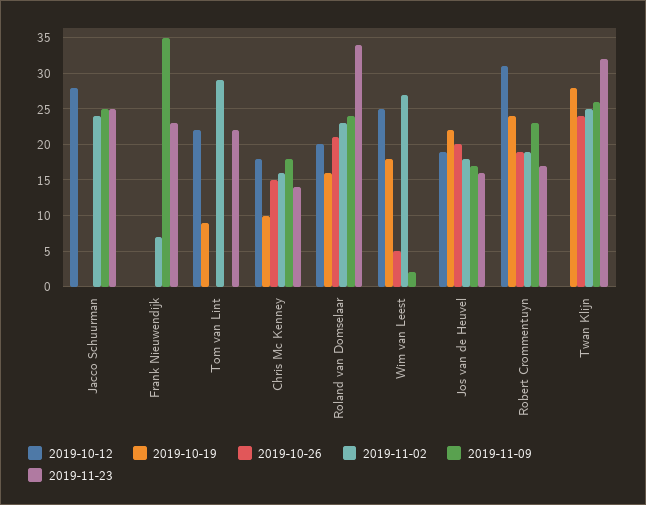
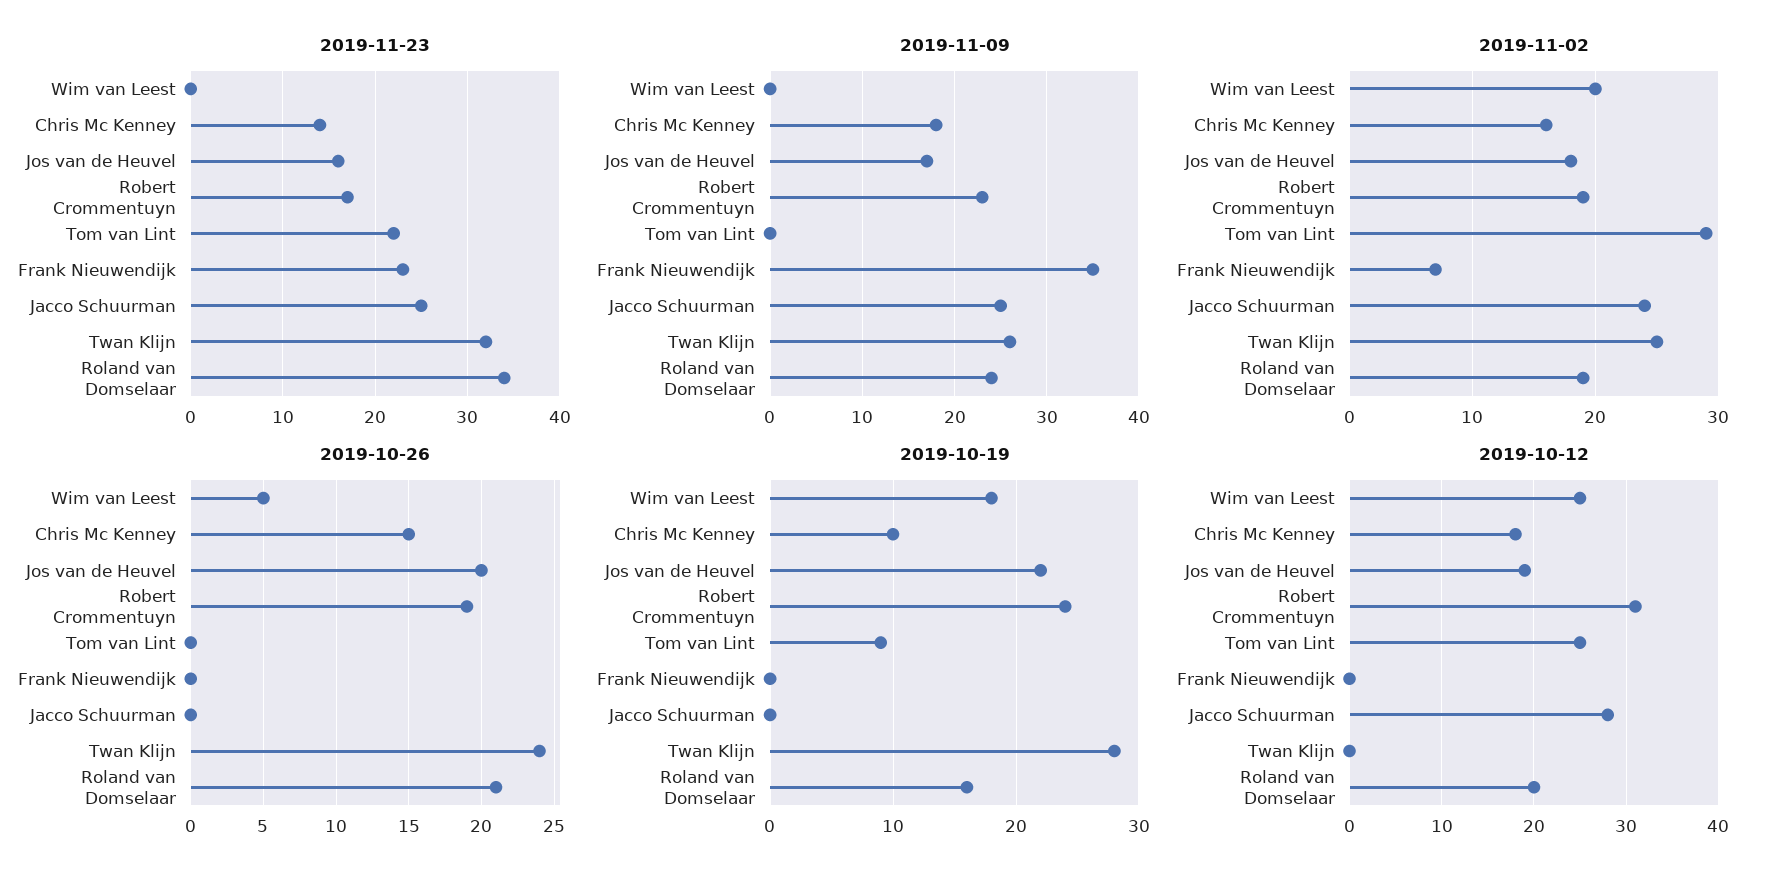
  {
    "2019-10-12": {
      "Jacco Schuurman": 28,
      "Frank Nieuwendijk": 0,
-     "Tom van Lint": 22,
+     "Tom van Lint": 25,
      "Chris Mc Kenney": 18,
      "Roland van Domselaar": 20,
      "Wim van Leest": 25,
      "Jos van de Heuvel": 19,
      "Robert Crommentuyn": 31,
      "Twan Klijn": 0
    },
    "2019-10-19": {
      "Jacco Schuurman": 0,
      "Frank Nieuwendijk": 0,
      "Tom van Lint": 9,
      "Chris Mc Kenney": 10,
      "Roland van Domselaar": 16,
      "Wim van Leest": 18,
      "Jos van de Heuvel": 22,
      "Robert Crommentuyn": 24,
      "Twan Klijn": 28
    },
    "2019-10-26": {
      "Jacco Schuurman": 0,
      "Frank Nieuwendijk": 0,
      "Tom van Lint": 0,
      "Chris Mc Kenney": 15,
      "Roland van Domselaar": 21,
      "Wim van Leest": 5,
      "Jos van de Heuvel": 20,
      "Robert Crommentuyn": 19,
      "Twan Klijn": 24
    },
    "2019-11-02": {
      "Jacco Schuurman": 24,
      "Frank Nieuwendijk": 7,
      "Tom van Lint": 29,
      "Chris Mc Kenney": 16,
-     "Roland van Domselaar": 23,
+     "Roland van Domselaar": 19,
-     "Wim van Leest": 27,
+     "Wim van Leest": 20,
      "Jos van de Heuvel": 18,
      "Robert Crommentuyn": 19,
      "Twan Klijn": 25
    },
    "2019-11-09": {
      "Jacco Schuurman": 25,
      "Frank Nieuwendijk": 35,
      "Tom van Lint": 0,
      "Chris Mc Kenney": 18,
      "Roland van Domselaar": 24,
-     "Wim van Leest": 2,
+     "Wim van Leest": 0,
      "Jos van de Heuvel": 17,
      "Robert Crommentuyn": 23,
      "Twan Klijn": 26
    },
    "2019-11-23": {
      "Jacco Schuurman": 25,
      "Frank Nieuwendijk": 23,
      "Tom van Lint": 22,
      "Chris Mc Kenney": 14,
      "Roland van Domselaar": 34,
      "Wim van Leest": 0,
      "Jos van de Heuvel": 16,
      "Robert Crommentuyn": 17,
      "Twan Klijn": 32
    }
  }

